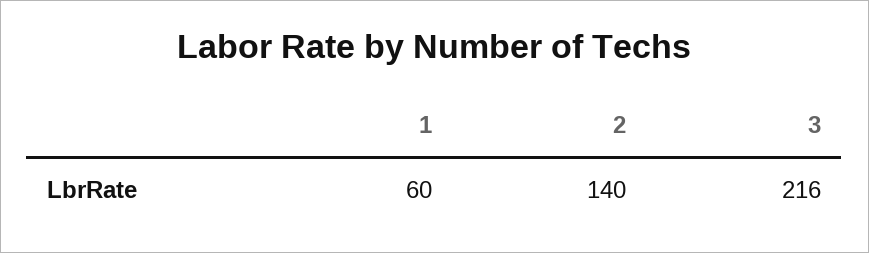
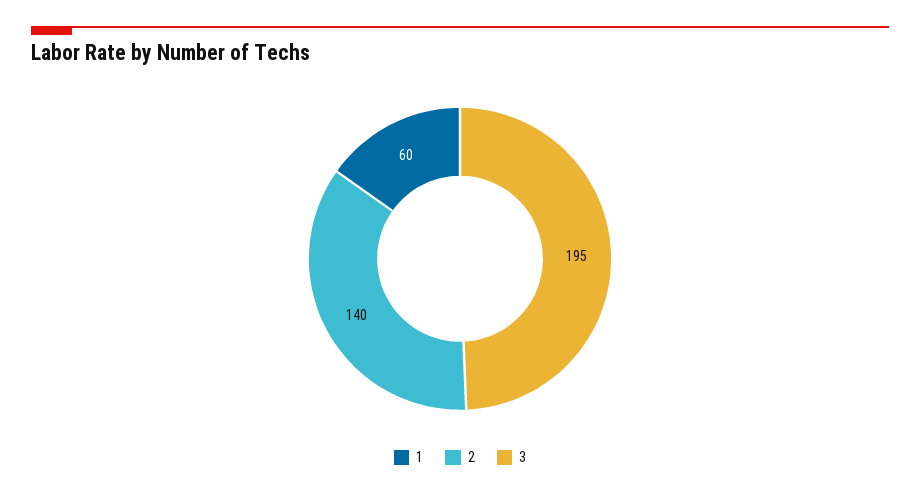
  {
    "1": 60,
    "2": 140,
-   "3": 216
+   "3": 195
  }

